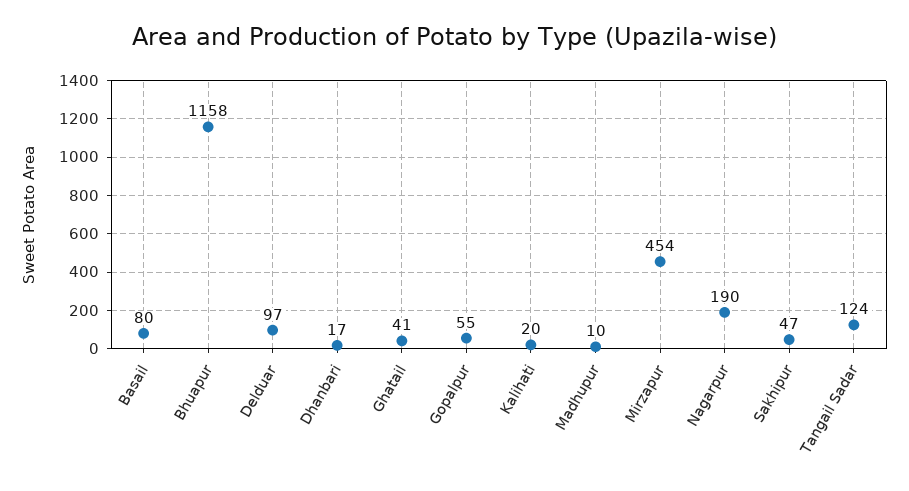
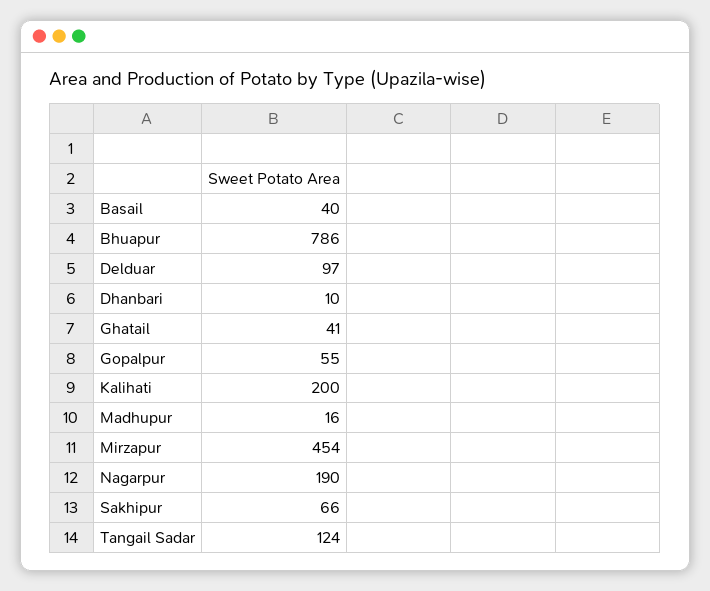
  {
-   "Basail": 80,
+   "Basail": 40,
-   "Bhuapur": 1158,
+   "Bhuapur": 786,
    "Delduar": 97,
-   "Dhanbari": 17,
+   "Dhanbari": 10,
    "Ghatail": 41,
    "Gopalpur": 55,
-   "Kalihati": 20,
+   "Kalihati": 200,
-   "Madhupur": 10,
+   "Madhupur": 16,
    "Mirzapur": 454,
    "Nagarpur": 190,
-   "Sakhipur": 47,
+   "Sakhipur": 66,
    "Tangail Sadar": 124
  }

